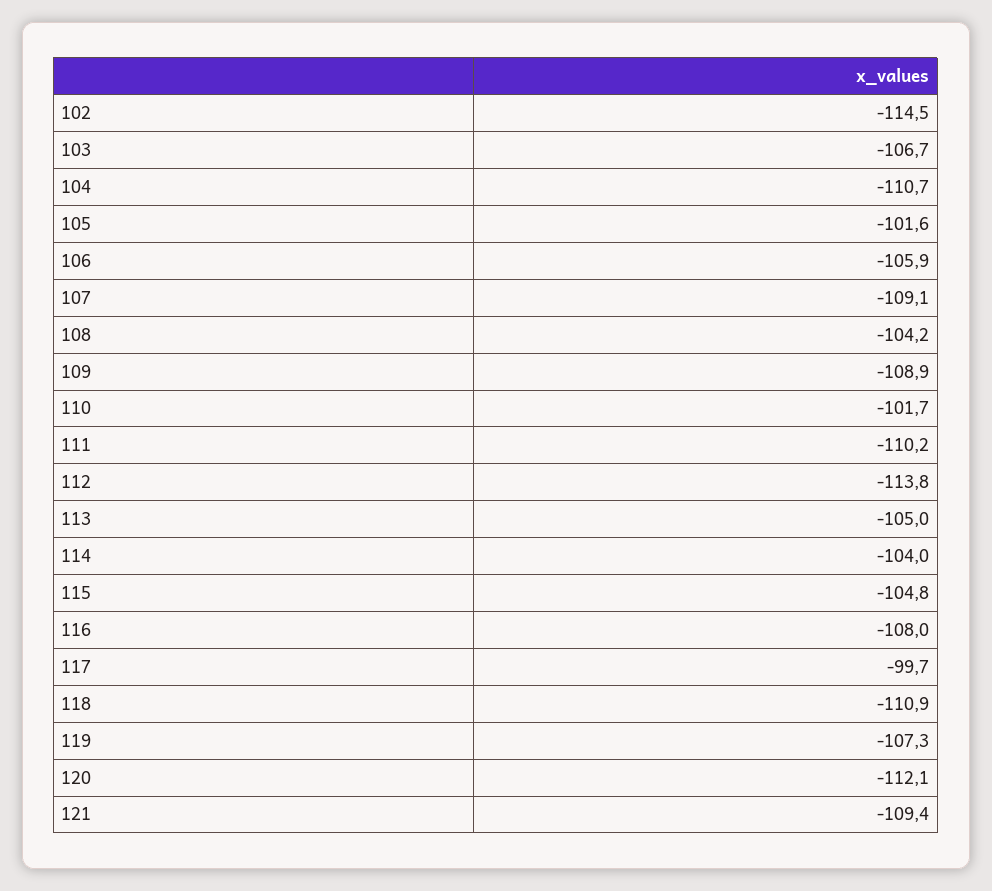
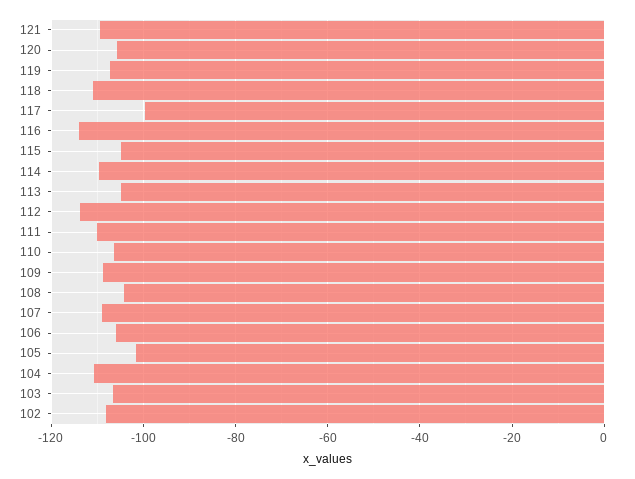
  {
-   "102": -114.5,
+   "102": -108,
    "103": -106.7,
    "104": -110.7,
    "105": -101.6,
    "106": -105.9,
    "107": -109.1,
    "108": -104.2,
    "109": -108.9,
-   "110": -101.7,
+   "110": -106,
    "111": -110.2,
    "112": -113.8,
    "113": -105,
-   "114": -104,
+   "114": -110,
    "115": -104.8,
-   "116": -108,
+   "116": -114,
    "117": -99.7,
    "118": -110.9,
    "119": -107.3,
-   "120": -112.1,
+   "120": -106,
    "121": -109.4
  }

